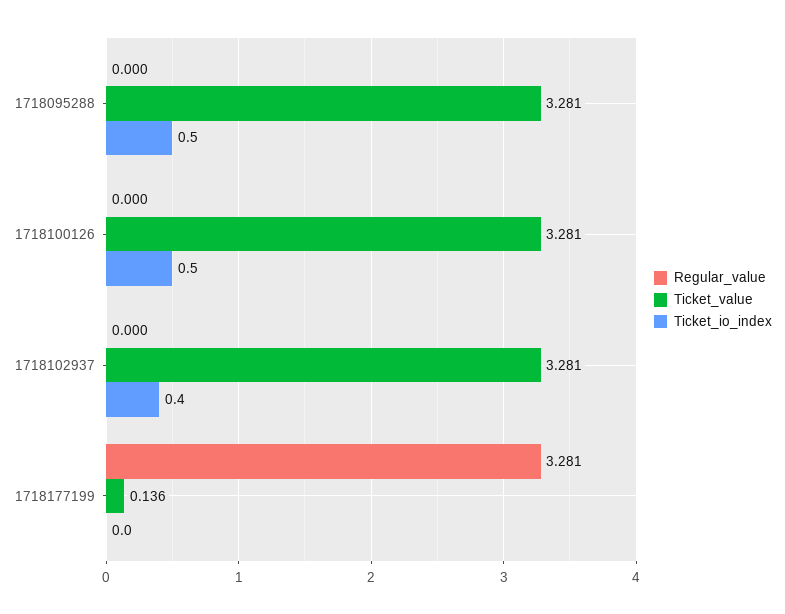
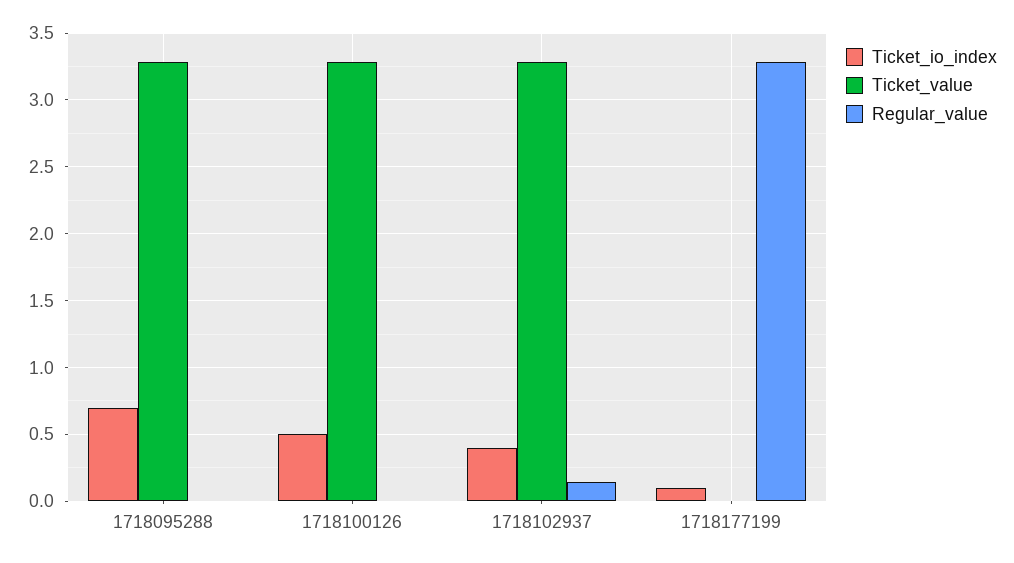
  {
    "Regular_value": {
      "1718095288": 0,
      "1718100126": 0,
-     "1718102937": 0,
+     "1718102937": 0.15,
      "1718177199": 3.281
    },
    "Ticket_value": {
      "1718095288": 3.281,
      "1718100126": 3.281,
      "1718102937": 3.281,
-     "1718177199": 0.136
+     "1718177199": 0
    },
    "Ticket_io_index": {
-     "1718095288": 0.5,
+     "1718095288": 0.7,
      "1718100126": 0.5,
      "1718102937": 0.4,
-     "1718177199": 0
+     "1718177199": 0.1
    }
  }

